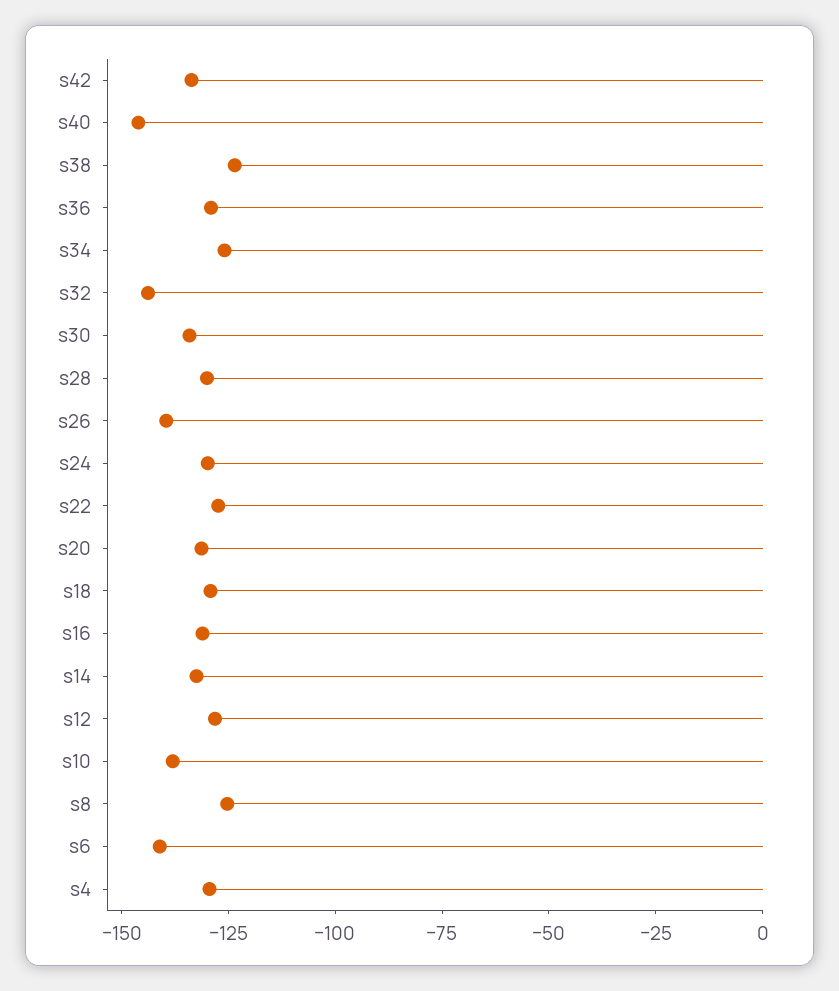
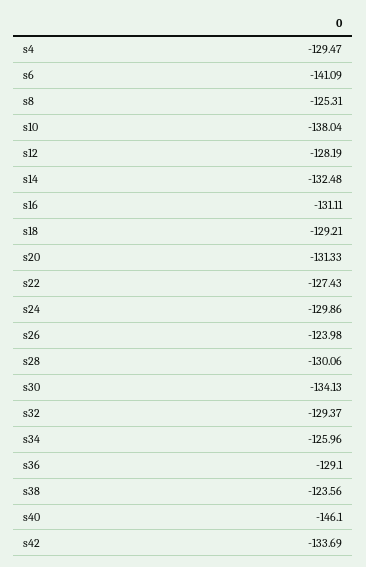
  {
    "s42": -133.69,
    "s40": -146.1,
    "s38": -123.56,
    "s36": -129.1,
    "s34": -125.96,
-   "s32": -145,
+   "s32": -129.37,
    "s30": -134.13,
    "s28": -130.06,
-   "s26": -140,
+   "s26": -123.98,
    "s24": -129.86,
    "s22": -127.43,
    "s20": -131.33,
    "s18": -129.21,
    "s16": -131.11,
    "s14": -132.48,
    "s12": -128.19,
    "s10": -138.04,
    "s8": -125.31,
    "s6": -141.09,
    "s4": -129.47
  }

